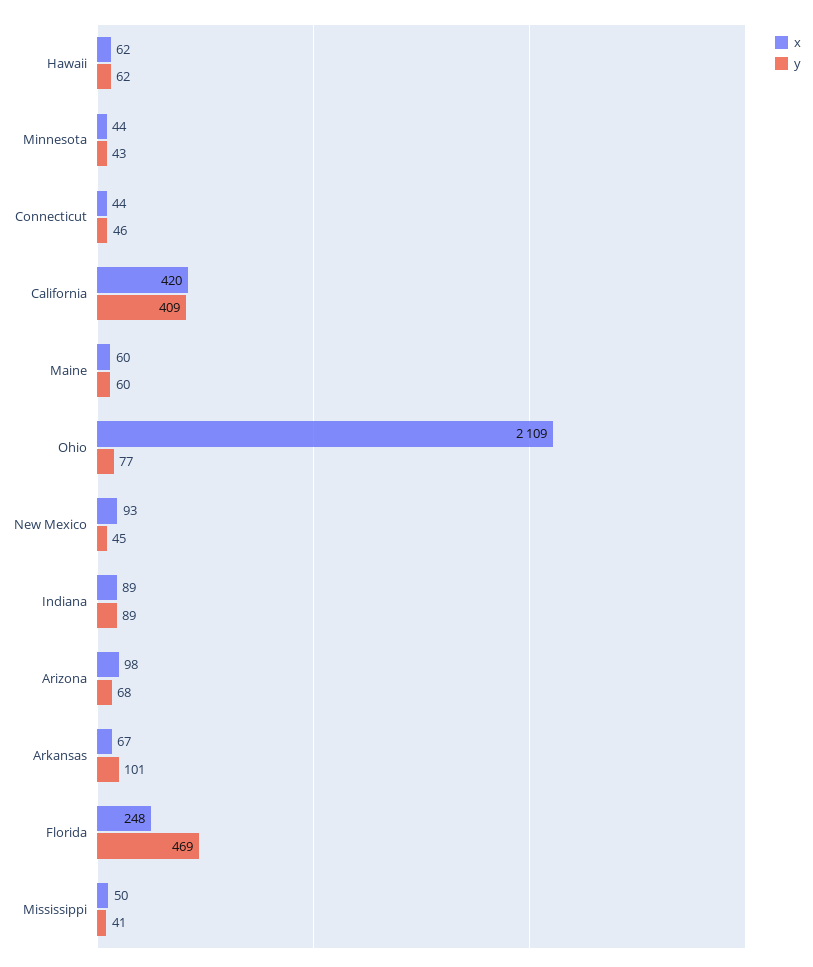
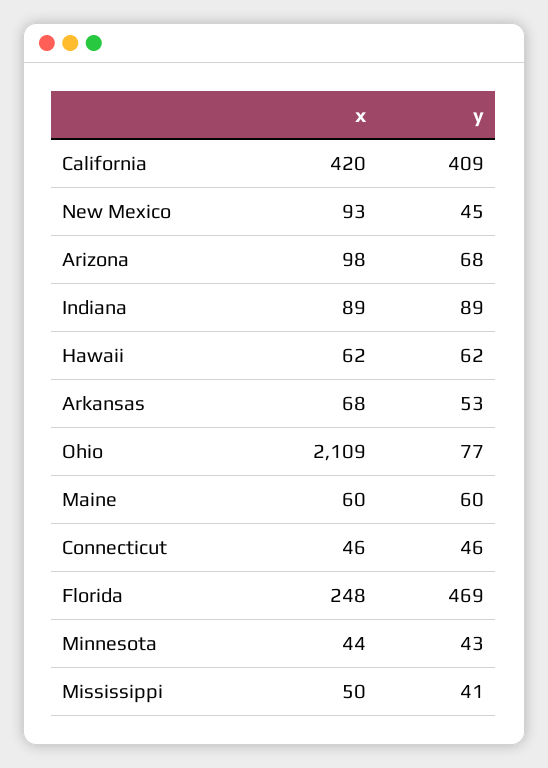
  {
    "x": {
      "Hawaii": 62,
      "Minnesota": 44,
-     "Connecticut": 44,
+     "Connecticut": 46,
      "California": 420,
      "Maine": 60,
      "Ohio": 2109,
      "New Mexico": 93,
      "Indiana": 89,
      "Arizona": 98,
-     "Arkansas": 67,
+     "Arkansas": 68,
      "Florida": 248,
      "Mississippi": 50
    },
    "y": {
      "Hawaii": 62,
      "Minnesota": 43,
      "Connecticut": 46,
      "California": 409,
      "Maine": 60,
      "Ohio": 77,
      "New Mexico": 45,
      "Indiana": 89,
      "Arizona": 68,
-     "Arkansas": 101,
+     "Arkansas": 53,
      "Florida": 469,
      "Mississippi": 41
    }
  }

